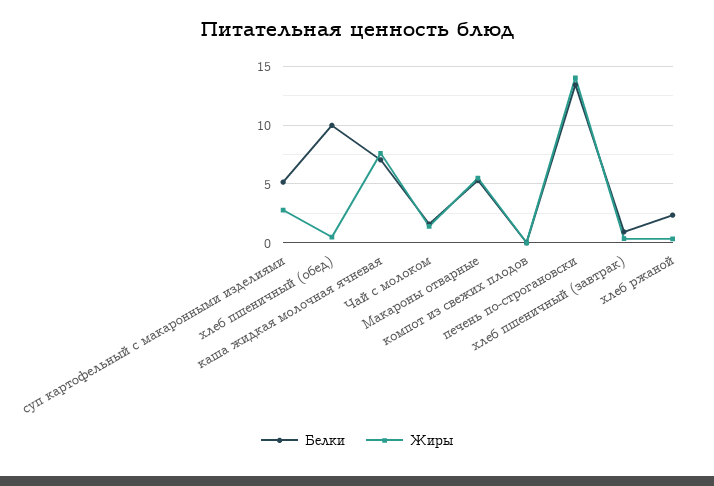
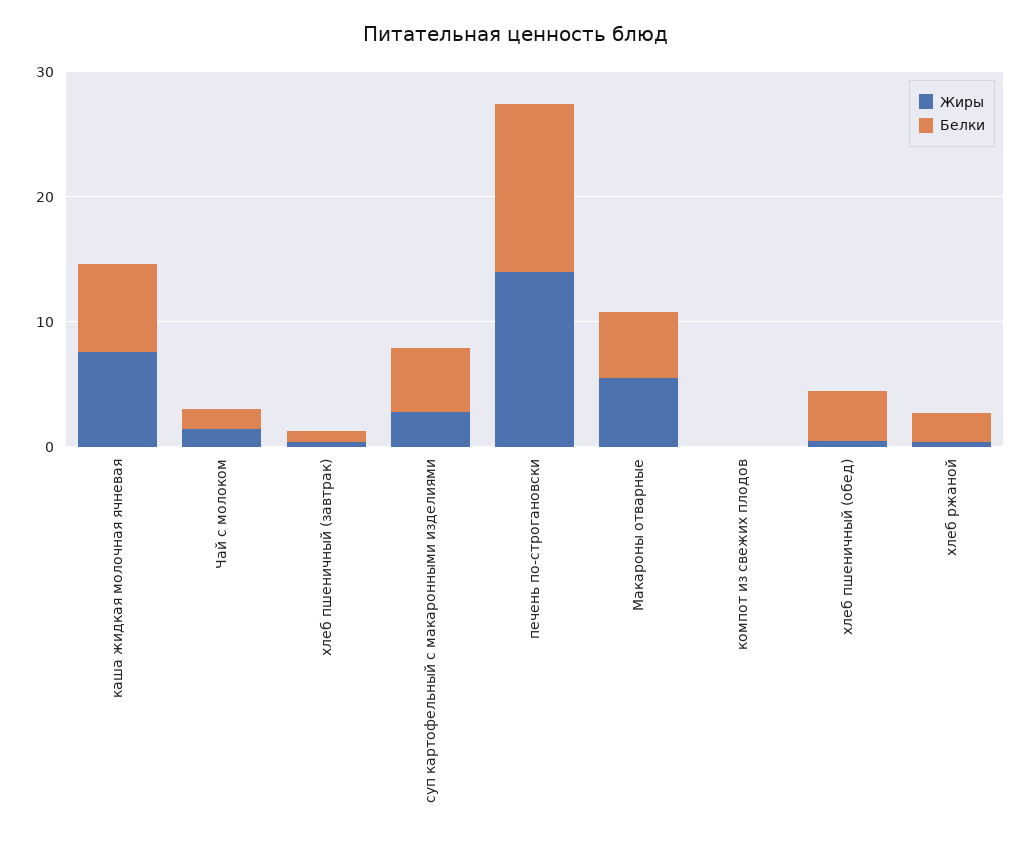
  {
    "Белки": {
      "суп картофельный с макаронными изделиями": 5,
-     "хлеб пшеничный (обед)": 10,
+     "хлеб пшеничный (обед)": 4,
      "каша жидкая молочная ячневая": 7,
      "Чай с молоком": 2,
      "Макароны отварные": 5,
      "компот из свежих плодов": 0,
      "печень по-строгановски": 13,
      "хлеб пшеничный (завтрак)": 1,
      "хлеб ржаной": 2
    },
    "Жиры": {
      "суп картофельный с макаронными изделиями": 3,
      "хлеб пшеничный (обед)": 1,
      "каша жидкая молочная ячневая": 8,
      "Чай с молоком": 1,
      "Макароны отварные": 6,
      "компот из свежих плодов": 0,
      "печень по-строгановски": 14,
      "хлеб пшеничный (завтрак)": 0,
      "хлеб ржаной": 0
    }
  }

